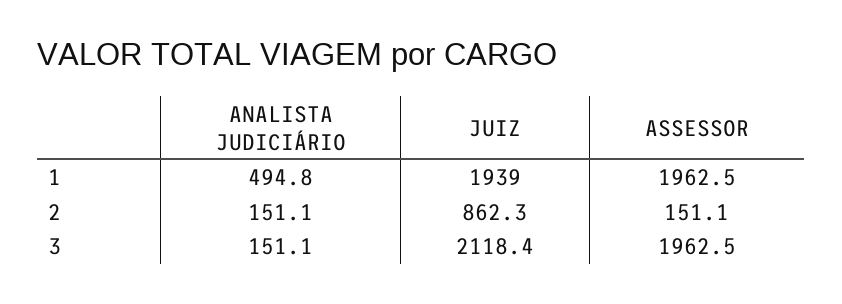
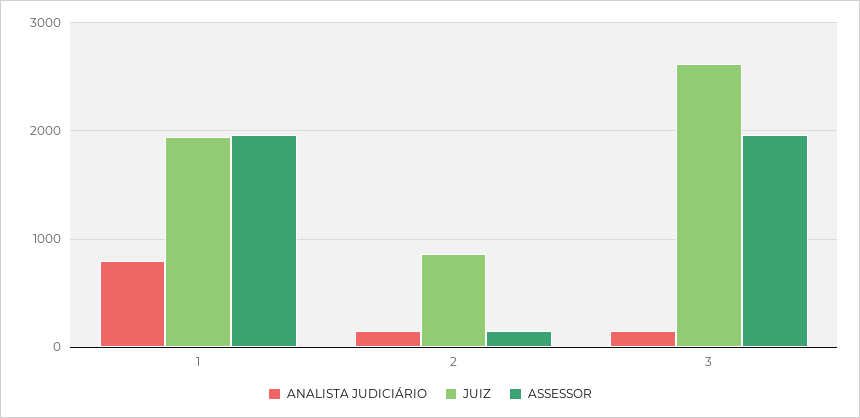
  {
    "ANALISTA JUDICIÁRIO": {
-     "1": 494.8,
+     "1": 800,
      "2": 151.1,
      "3": 151.1
    },
    "JUIZ": {
      "1": 1939,
      "2": 862.3,
-     "3": 2118.4
+     "3": 2600
    },
    "ASSESSOR": {
      "1": 1962.5,
      "2": 151.1,
      "3": 1962.5
    }
  }

